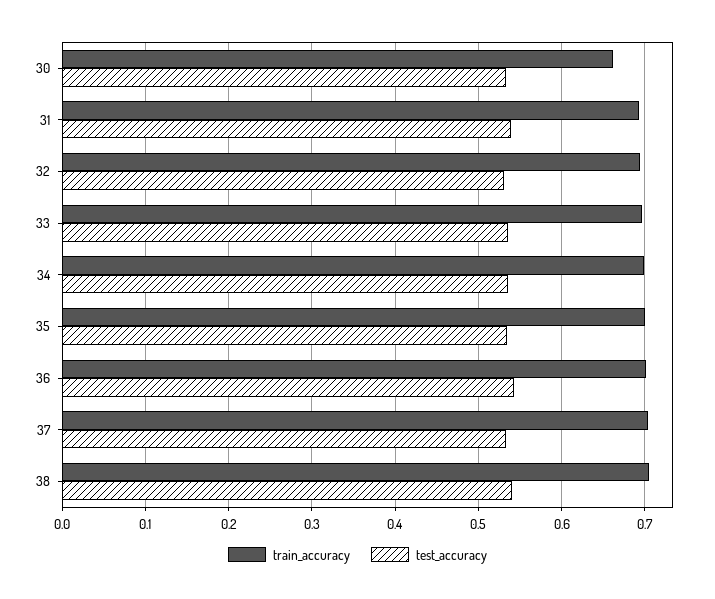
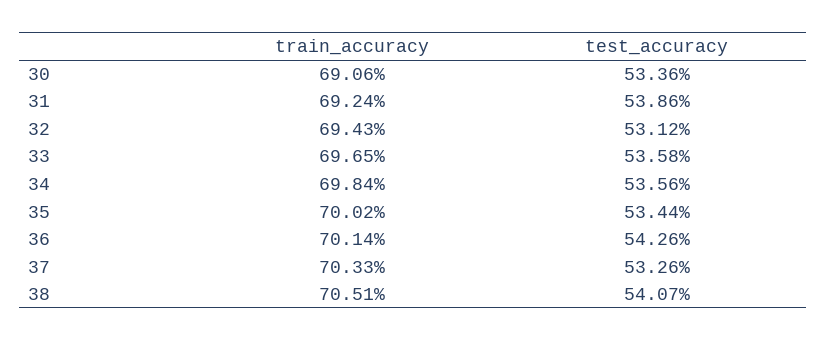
  {
    "train_accuracy": {
-     "30": 0.66,
+     "30": 0.6906,
      "31": 0.6924,
      "32": 0.6943,
      "33": 0.6965,
      "34": 0.6984,
      "35": 0.7002,
      "36": 0.7014,
      "37": 0.7033,
      "38": 0.7051
    },
    "test_accuracy": {
      "30": 0.5336,
      "31": 0.5386,
      "32": 0.5312,
      "33": 0.5358,
      "34": 0.5356,
      "35": 0.5344,
      "36": 0.5426,
      "37": 0.5326,
      "38": 0.5407
    }
  }

